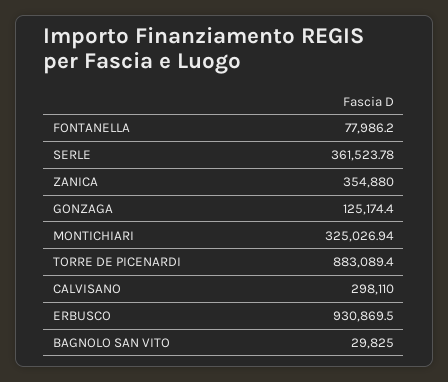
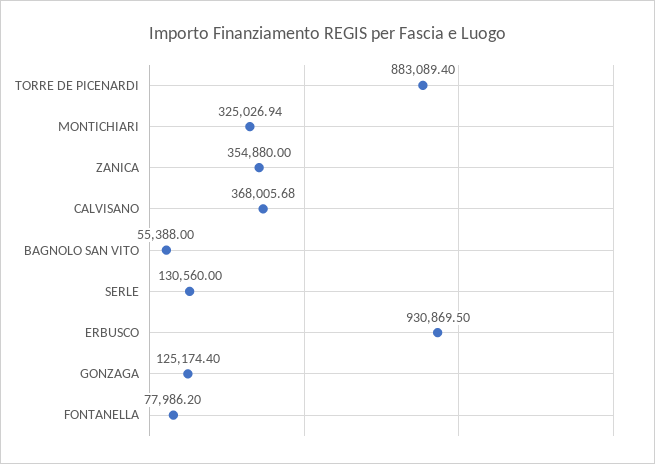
  {
    "FONTANELLA": 77986.2,
-   "SERLE": 361523.78,
+   "SERLE": 130560,
    "ZANICA": 354880,
    "GONZAGA": 125174.4,
    "MONTICHIARI": 325026.94,
    "TORRE DE PICENARDI": 883089.4,
-   "CALVISANO": 298110,
+   "CALVISANO": 368005.68,
    "ERBUSCO": 930869.5,
-   "BAGNOLO SAN VITO": 29825
+   "BAGNOLO SAN VITO": 55388
  }

